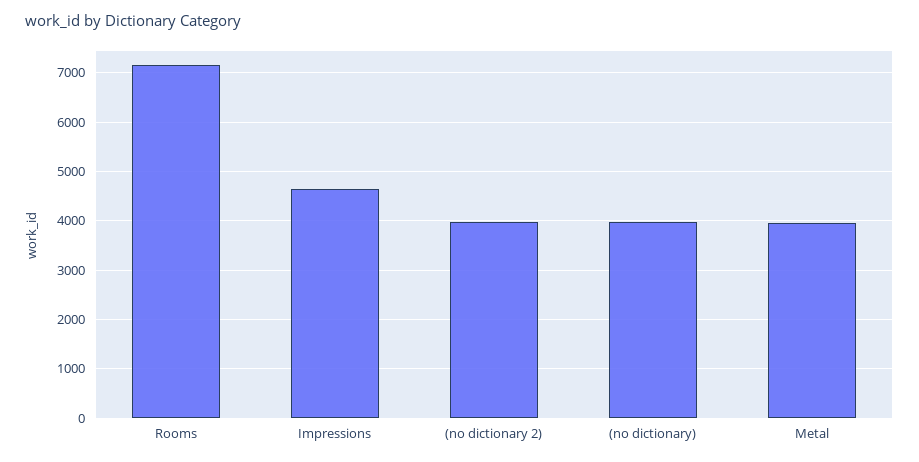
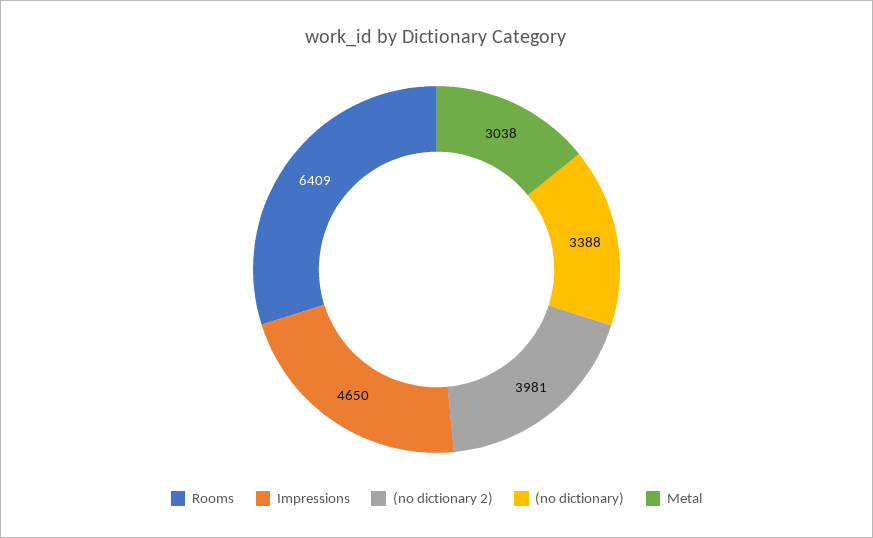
  {
-   "Rooms": 7200,
+   "Rooms": 6409,
    "Impressions": 4650,
    "(no dictionary 2)": 3981,
-   "(no dictionary)": 4000,
+   "(no dictionary)": 3388,
-   "Metal": 4000
+   "Metal": 3038
  }

